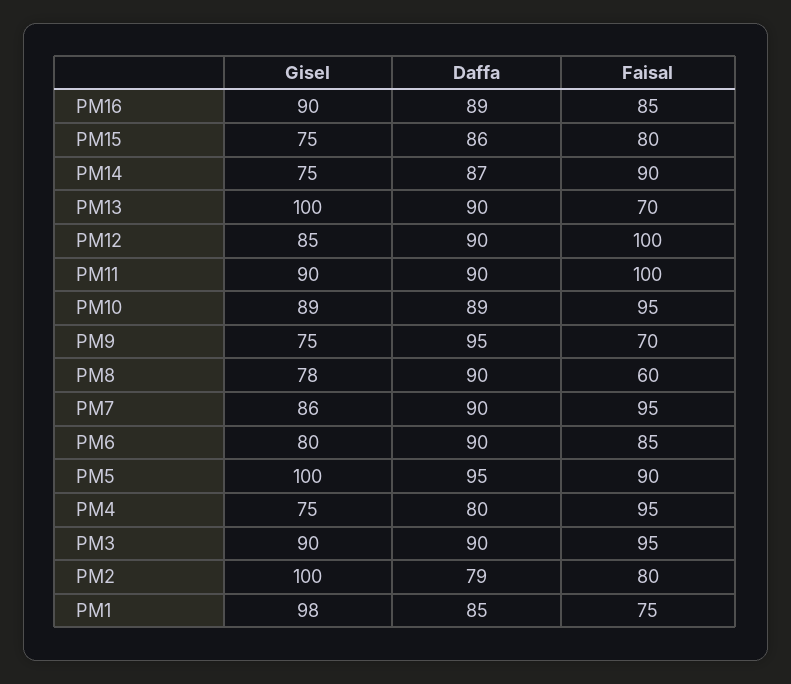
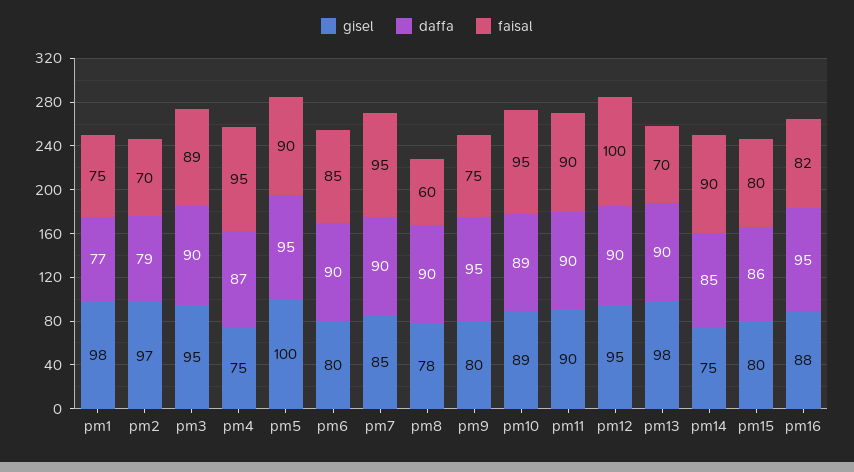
  {
    "Gisel": {
-     "PM16": 90,
+     "PM16": 88,
-     "PM15": 75,
+     "PM15": 80,
      "PM14": 75,
-     "PM13": 100,
+     "PM13": 98,
-     "PM12": 85,
+     "PM12": 95,
      "PM11": 90,
      "PM10": 89,
-     "PM9": 75,
+     "PM9": 80,
      "PM8": 78,
-     "PM7": 86,
+     "PM7": 85,
      "PM6": 80,
      "PM5": 100,
      "PM4": 75,
-     "PM3": 90,
+     "PM3": 95,
-     "PM2": 100,
+     "PM2": 97,
      "PM1": 98
    },
    "Daffa": {
-     "PM16": 89,
+     "PM16": 95,
      "PM15": 86,
-     "PM14": 87,
+     "PM14": 85,
      "PM13": 90,
      "PM12": 90,
      "PM11": 90,
      "PM10": 89,
      "PM9": 95,
      "PM8": 90,
      "PM7": 90,
      "PM6": 90,
      "PM5": 95,
-     "PM4": 80,
+     "PM4": 87,
      "PM3": 90,
      "PM2": 79,
-     "PM1": 85
+     "PM1": 77
    },
    "Faisal": {
-     "PM16": 85,
+     "PM16": 82,
      "PM15": 80,
      "PM14": 90,
      "PM13": 70,
      "PM12": 100,
-     "PM11": 100,
+     "PM11": 90,
      "PM10": 95,
-     "PM9": 70,
+     "PM9": 75,
      "PM8": 60,
      "PM7": 95,
      "PM6": 85,
      "PM5": 90,
      "PM4": 95,
-     "PM3": 95,
+     "PM3": 89,
-     "PM2": 80,
+     "PM2": 70,
      "PM1": 75
    }
  }

